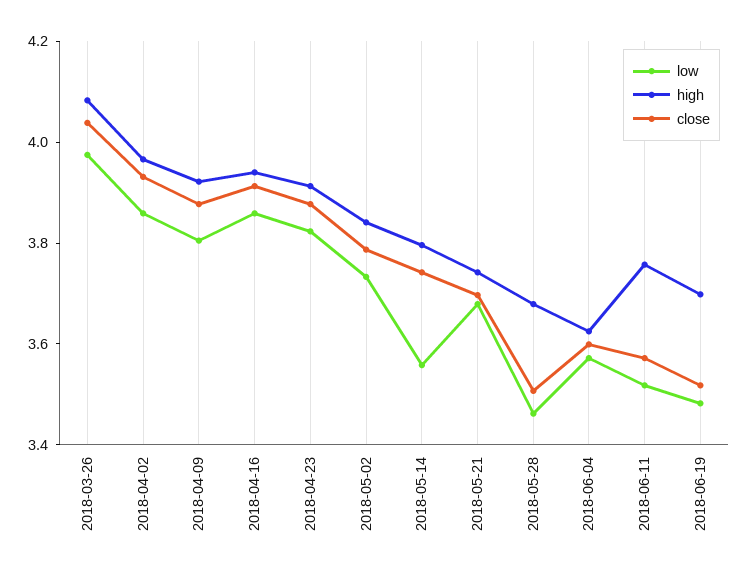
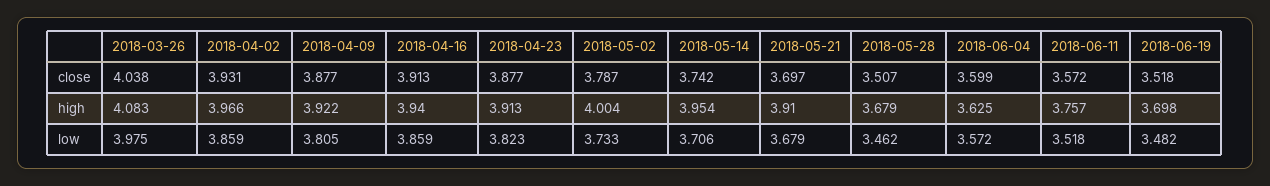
  {
    "low": {
      "2018-03-26": 3.975,
      "2018-04-02": 3.859,
      "2018-04-09": 3.805,
      "2018-04-16": 3.859,
      "2018-04-23": 3.823,
      "2018-05-02": 3.733,
-     "2018-05-14": 3.55,
+     "2018-05-14": 3.706,
      "2018-05-21": 3.679,
      "2018-05-28": 3.462,
      "2018-06-04": 3.572,
      "2018-06-11": 3.518,
      "2018-06-19": 3.482
    },
    "high": {
      "2018-03-26": 4.083,
      "2018-04-02": 3.966,
      "2018-04-09": 3.922,
      "2018-04-16": 3.94,
      "2018-04-23": 3.913,
-     "2018-05-02": 3.85,
+     "2018-05-02": 4.004,
-     "2018-05-14": 3.8,
+     "2018-05-14": 3.954,
-     "2018-05-21": 3.75,
+     "2018-05-21": 3.91,
      "2018-05-28": 3.679,
      "2018-06-04": 3.625,
      "2018-06-11": 3.757,
      "2018-06-19": 3.698
    },
    "close": {
      "2018-03-26": 4.038,
      "2018-04-02": 3.931,
      "2018-04-09": 3.877,
      "2018-04-16": 3.913,
      "2018-04-23": 3.877,
      "2018-05-02": 3.787,
      "2018-05-14": 3.742,
      "2018-05-21": 3.697,
      "2018-05-28": 3.507,
      "2018-06-04": 3.599,
      "2018-06-11": 3.572,
      "2018-06-19": 3.518
    }
  }

